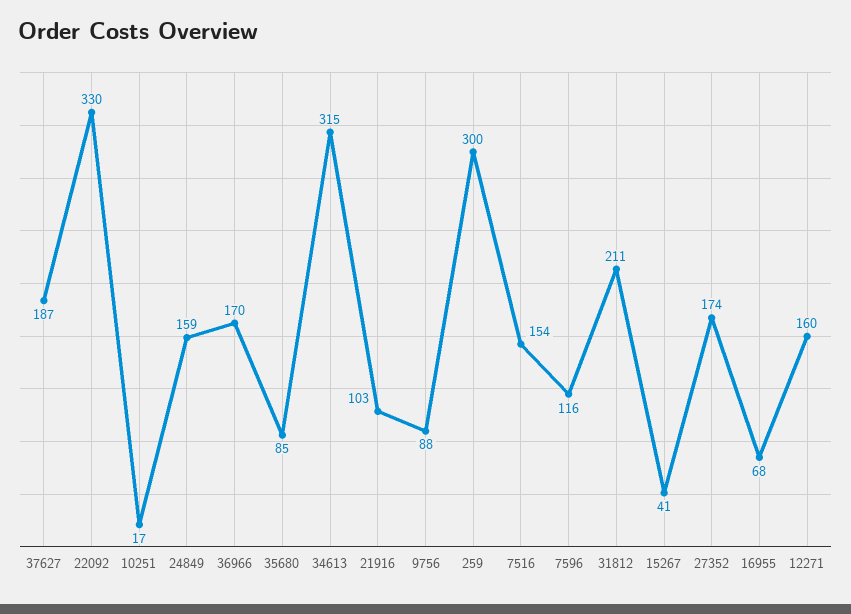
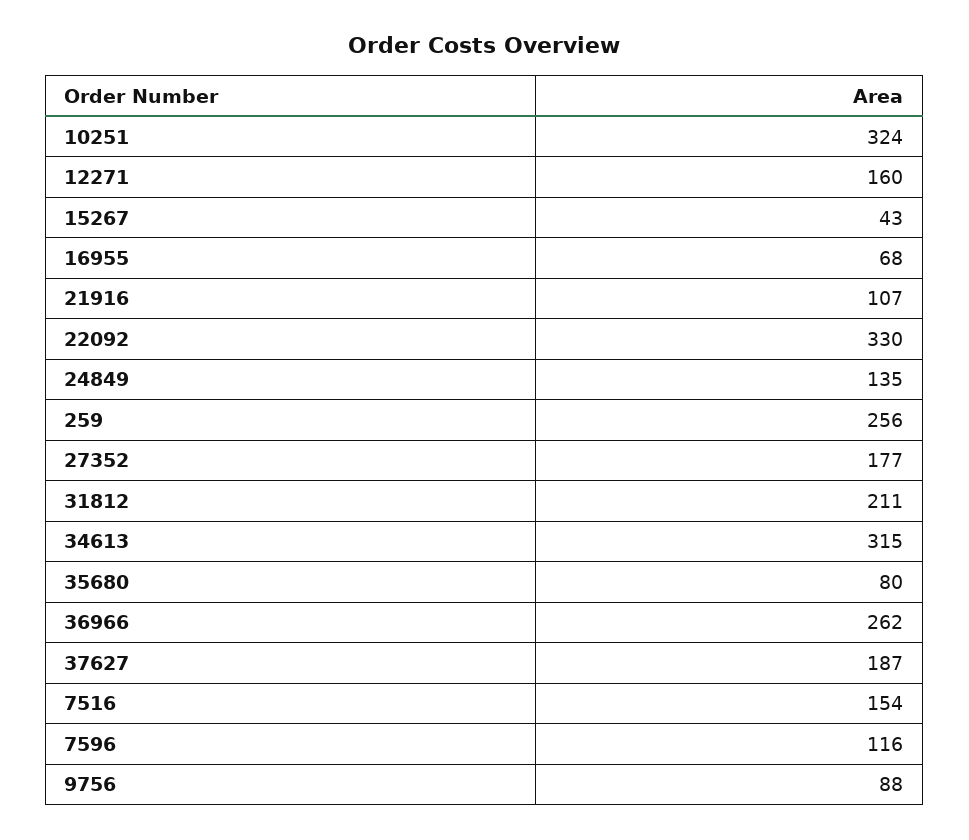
  {
    "37627": 187,
    "22092": 330,
-   "10251": 17,
+   "10251": 324,
-   "24849": 159,
+   "24849": 135,
-   "36966": 170,
+   "36966": 262,
-   "35680": 85,
+   "35680": 80,
    "34613": 315,
-   "21916": 103,
+   "21916": 107,
    "9756": 88,
-   "259": 300,
+   "259": 256,
    "7516": 154,
    "7596": 116,
    "31812": 211,
-   "15267": 41,
+   "15267": 43,
-   "27352": 174,
+   "27352": 177,
    "16955": 68,
    "12271": 160
  }

